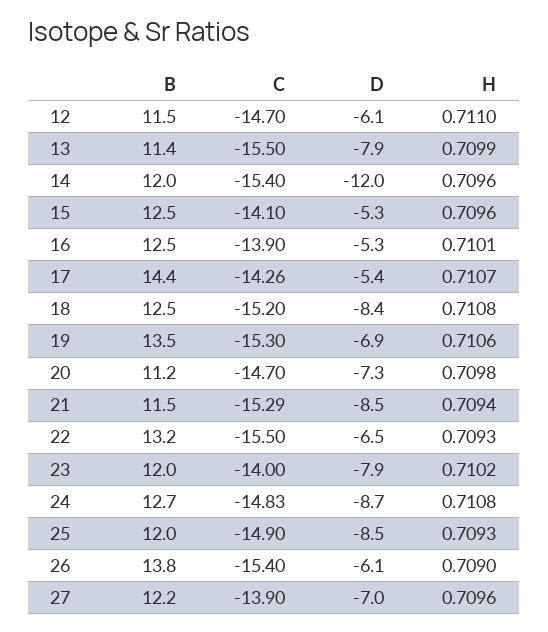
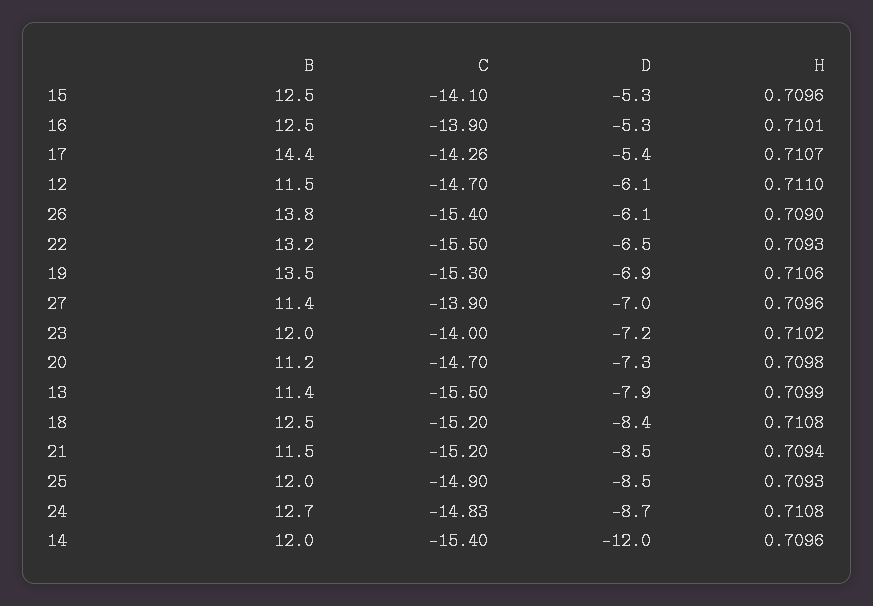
  {
    "B": {
      "12": 11.5,
      "13": 11.4,
      "14": 12,
      "15": 12.5,
      "16": 12.5,
      "17": 14.4,
      "18": 12.5,
      "19": 13.5,
      "20": 11.2,
      "21": 11.5,
      "22": 13.2,
      "23": 12,
      "24": 12.7,
      "25": 12,
      "26": 13.8,
-     "27": 12.2
+     "27": 11.4
    },
    "C": {
      "12": -14.7,
      "13": -15.5,
      "14": -15.4,
      "15": -14.1,
      "16": -13.9,
      "17": -14.26,
      "18": -15.2,
      "19": -15.3,
      "20": -14.7,
-     "21": -15.29,
+     "21": -15.2,
      "22": -15.5,
      "23": -14,
      "24": -14.83,
      "25": -14.9,
      "26": -15.4,
      "27": -13.9
    },
    "D": {
      "12": -6.1,
      "13": -7.9,
      "14": -12,
      "15": -5.3,
      "16": -5.3,
      "17": -5.4,
      "18": -8.4,
      "19": -6.9,
      "20": -7.3,
      "21": -8.5,
      "22": -6.5,
-     "23": -7.9,
+     "23": -7.2,
      "24": -8.7,
      "25": -8.5,
      "26": -6.1,
      "27": -7
    },
    "H": {
      "12": 0.711,
      "13": 0.7099,
      "14": 0.7096,
      "15": 0.7096,
      "16": 0.7101,
      "17": 0.7107,
      "18": 0.7108,
      "19": 0.7106,
      "20": 0.7098,
      "21": 0.7094,
      "22": 0.7093,
      "23": 0.7102,
      "24": 0.7108,
      "25": 0.7093,
      "26": 0.709,
      "27": 0.7096
    }
  }

